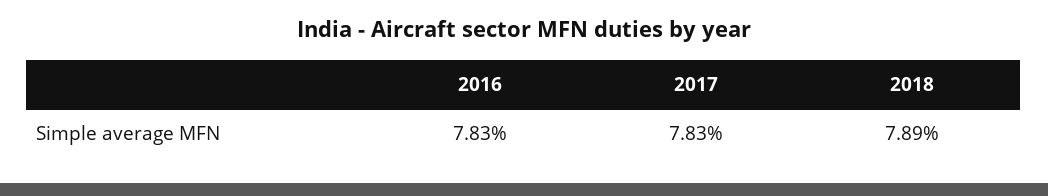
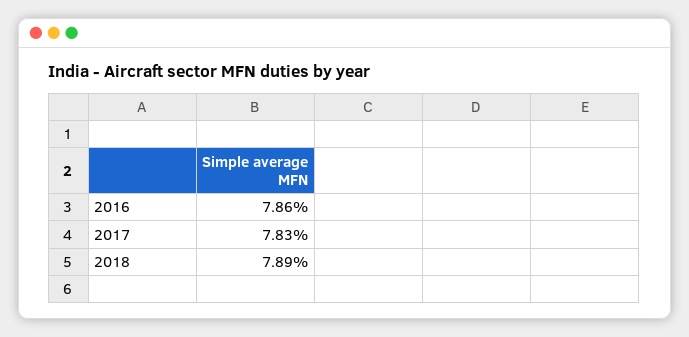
  {
-   "2016": 7.83,
+   "2016": 7.86,
    "2017": 7.83,
    "2018": 7.89
  }

